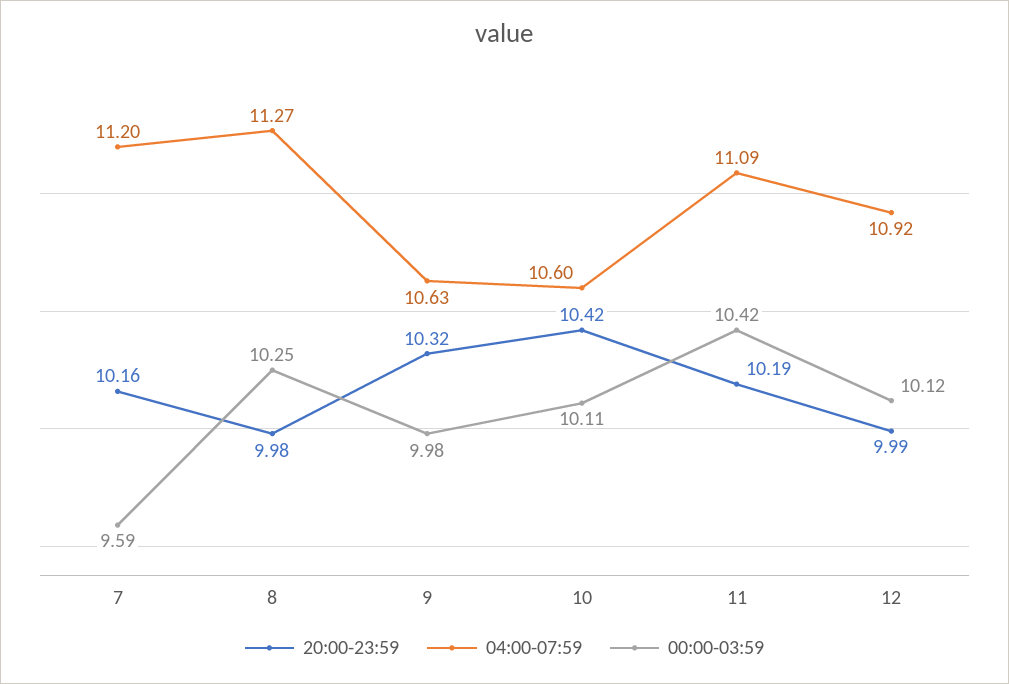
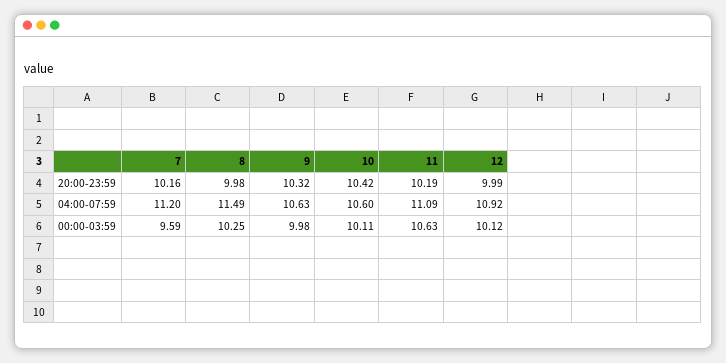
  {
    "20:00-23:59": {
      "7": 10.16,
      "8": 9.98,
      "9": 10.32,
      "10": 10.42,
      "11": 10.19,
      "12": 9.99
    },
    "04:00-07:59": {
      "7": 11.2,
-     "8": 11.27,
+     "8": 11.49,
      "9": 10.63,
      "10": 10.6,
      "11": 11.09,
      "12": 10.92
    },
    "00:00-03:59": {
      "7": 9.59,
      "8": 10.25,
      "9": 9.98,
      "10": 10.11,
-     "11": 10.42,
+     "11": 10.63,
      "12": 10.12
    }
  }

